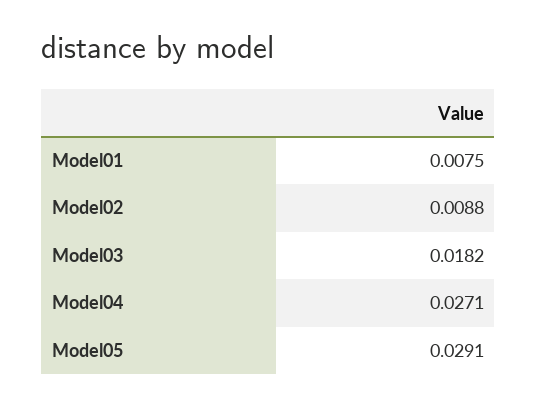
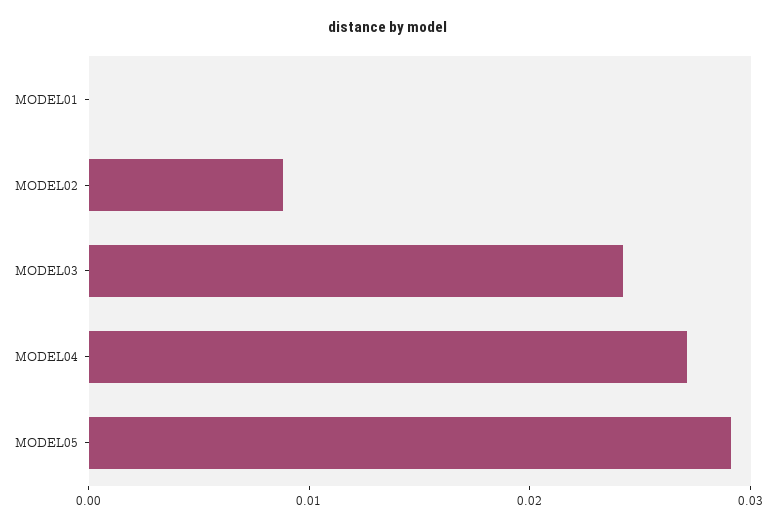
  {
-   "Model01": 0.0075,
+   "Model01": 0,
    "Model02": 0.0088,
-   "Model03": 0.0182,
+   "Model03": 0.024,
    "Model04": 0.0271,
    "Model05": 0.0291
  }

